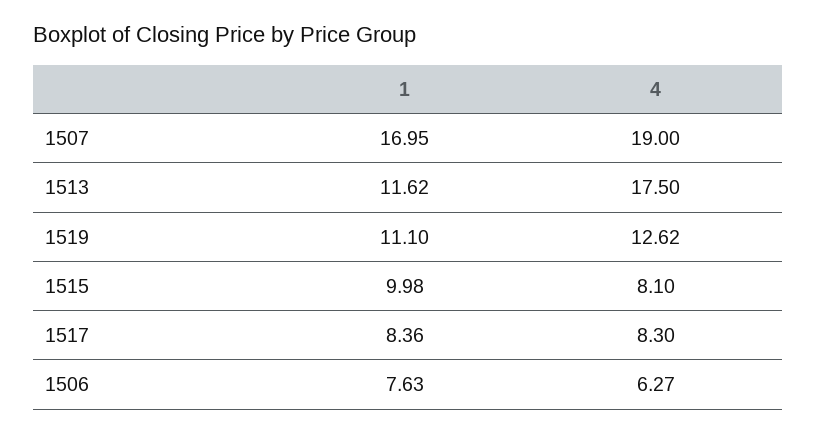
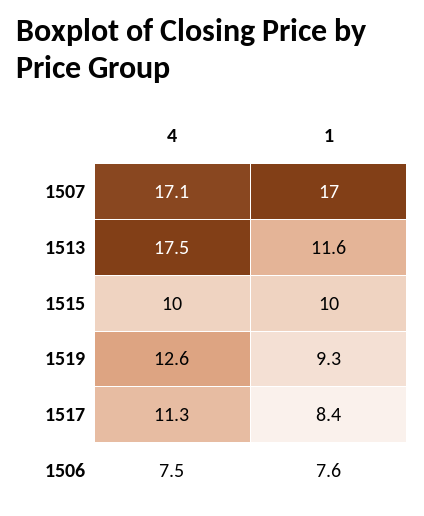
  {
    "1": {
      "1507": 16.95,
      "1513": 11.62,
-     "1519": 11.1,
+     "1519": 9.3,
      "1515": 9.98,
      "1517": 8.36,
      "1506": 7.63
    },
    "4": {
-     "1507": 19,
+     "1507": 17.1,
      "1513": 17.5,
      "1519": 12.62,
-     "1515": 8.1,
+     "1515": 10,
-     "1517": 8.3,
+     "1517": 11.3,
-     "1506": 6.27
+     "1506": 7.5
    }
  }

